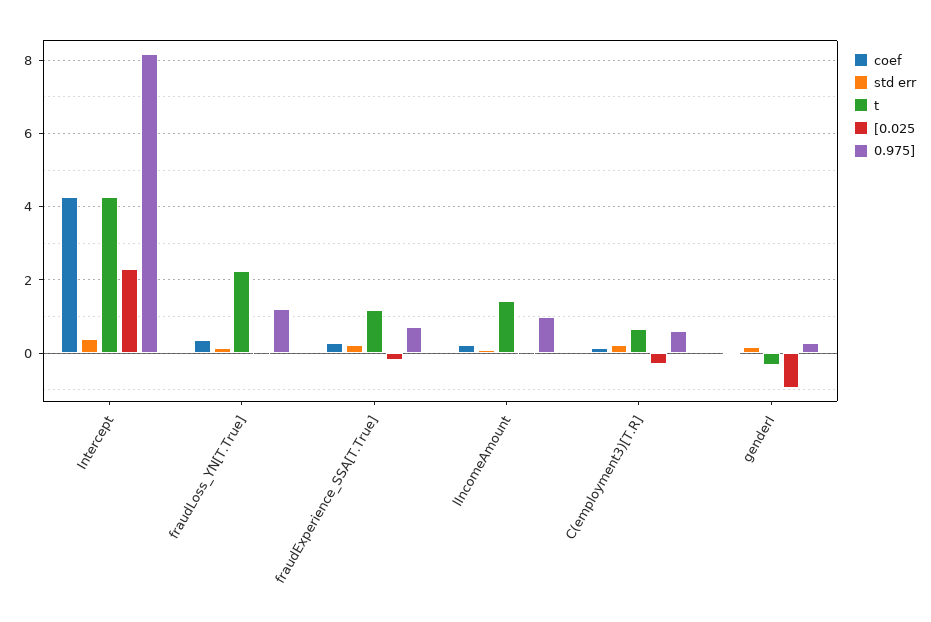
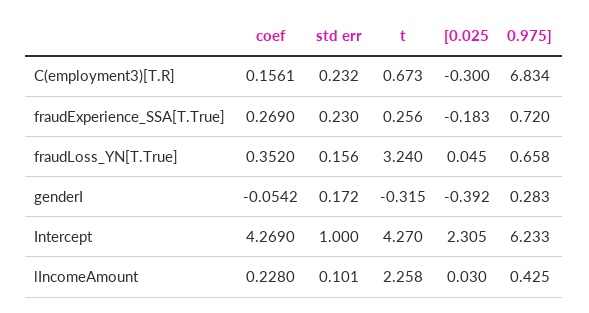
  {
    "coef": {
      "Intercept": 4.269,
      "fraudLoss_YN[T.True]": 0.352,
      "fraudExperience_SSA[T.True]": 0.269,
      "lIncomeAmount": 0.228,
      "C(employment3)[T.R]": 0.1561,
      "genderI": -0.0542
    },
    "std err": {
-     "Intercept": 0.4,
+     "Intercept": 1,
      "fraudLoss_YN[T.True]": 0.156,
      "fraudExperience_SSA[T.True]": 0.23,
      "lIncomeAmount": 0.101,
      "C(employment3)[T.R]": 0.232,
      "genderI": 0.172
    },
    "t": {
      "Intercept": 4.27,
-     "fraudLoss_YN[T.True]": 2.2,
+     "fraudLoss_YN[T.True]": 3.24,
-     "fraudExperience_SSA[T.True]": 1.2,
+     "fraudExperience_SSA[T.True]": 0.256,
-     "lIncomeAmount": 1.4,
+     "lIncomeAmount": 2.258,
      "C(employment3)[T.R]": 0.673,
      "genderI": -0.315
    },
    "[0.025": {
      "Intercept": 2.305,
      "fraudLoss_YN[T.True]": 0.045,
      "fraudExperience_SSA[T.True]": -0.183,
      "lIncomeAmount": 0.03,
      "C(employment3)[T.R]": -0.3,
-     "genderI": -1
+     "genderI": -0.392
    },
    "0.975]": {
-     "Intercept": 8.2,
+     "Intercept": 6.233,
-     "fraudLoss_YN[T.True]": 1.2,
+     "fraudLoss_YN[T.True]": 0.658,
      "fraudExperience_SSA[T.True]": 0.72,
-     "lIncomeAmount": 1,
+     "lIncomeAmount": 0.425,
-     "C(employment3)[T.R]": 0.6,
+     "C(employment3)[T.R]": 6.834,
      "genderI": 0.283
    }
  }

